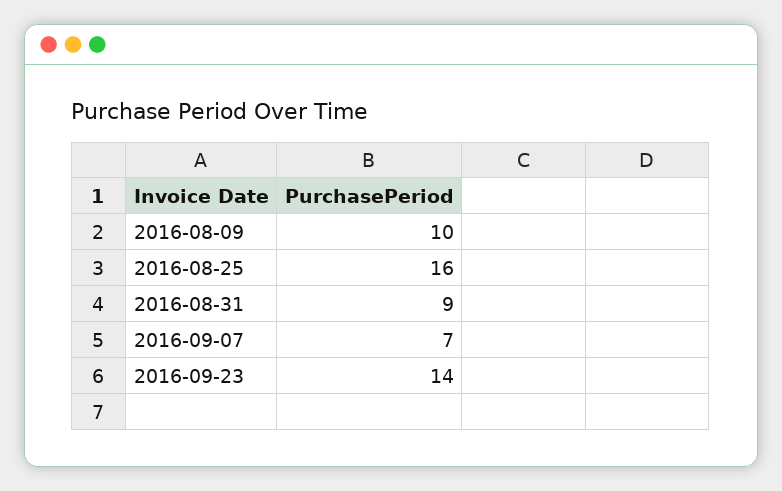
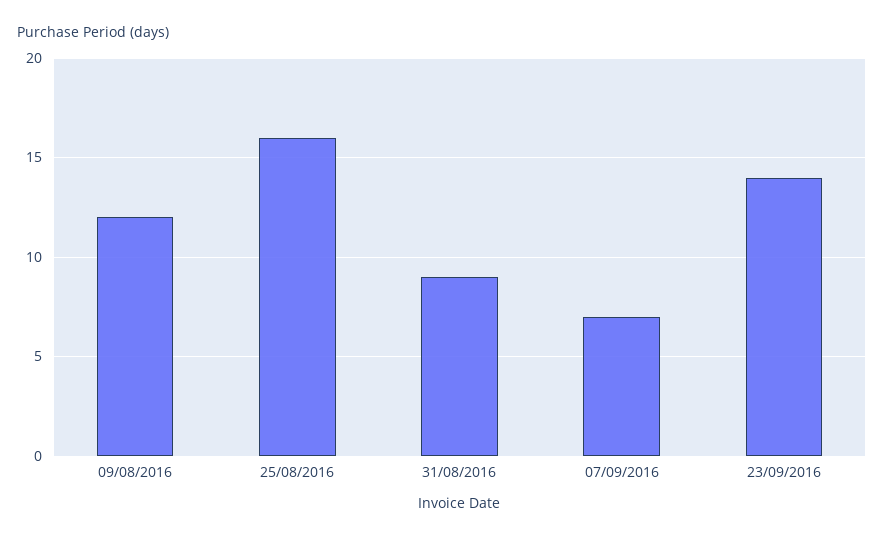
  {
-   "2016-08-09": 10,
+   "2016-08-09": 12,
    "2016-08-25": 16,
    "2016-08-31": 9,
    "2016-09-07": 7,
    "2016-09-23": 14
  }

